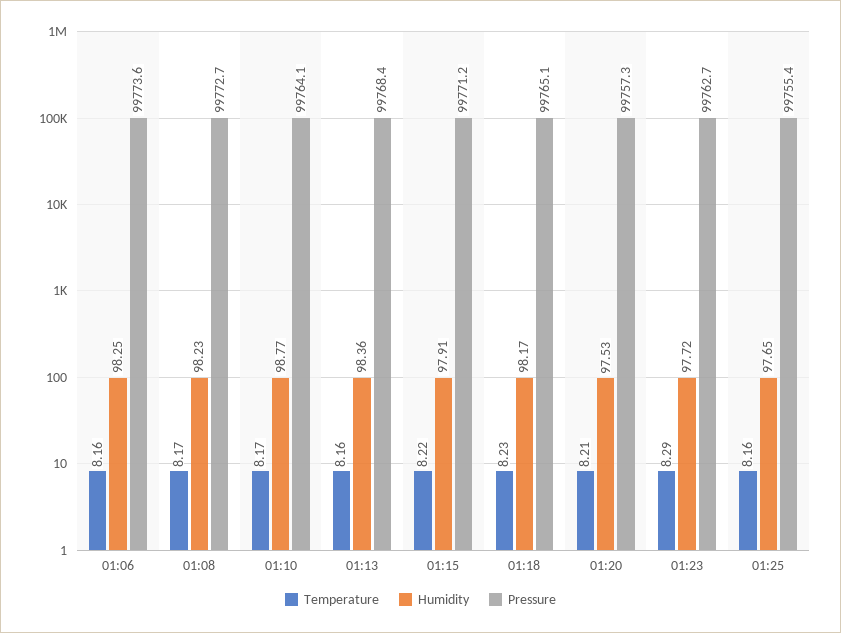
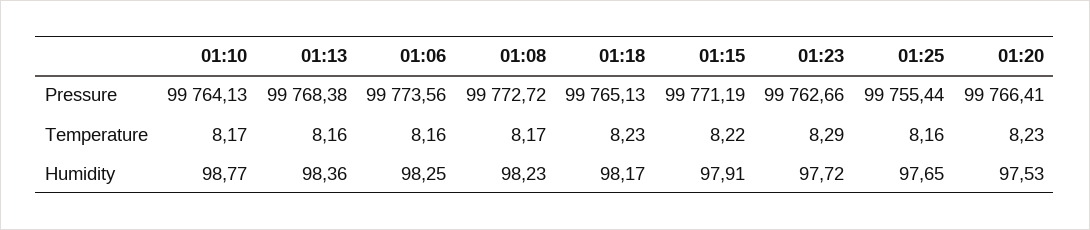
  {
    "Temperature": {
      "01:06": 8.16,
      "01:08": 8.17,
      "01:10": 8.17,
      "01:13": 8.16,
      "01:15": 8.22,
      "01:18": 8.23,
-     "01:20": 8.21,
+     "01:20": 8.23,
      "01:23": 8.29,
      "01:25": 8.16
    },
    "Humidity": {
      "01:06": 98.25,
      "01:08": 98.23,
      "01:10": 98.77,
      "01:13": 98.36,
      "01:15": 97.91,
      "01:18": 98.17,
      "01:20": 97.53,
      "01:23": 97.72,
      "01:25": 97.65
    },
    "Pressure": {
      "01:06": 99773.56,
      "01:08": 99772.72,
      "01:10": 99764.13,
      "01:13": 99768.38,
      "01:15": 99771.19,
      "01:18": 99765.13,
-     "01:20": 99757.3,
+     "01:20": 99766.41,
      "01:23": 99762.66,
      "01:25": 99755.44
    }
  }

